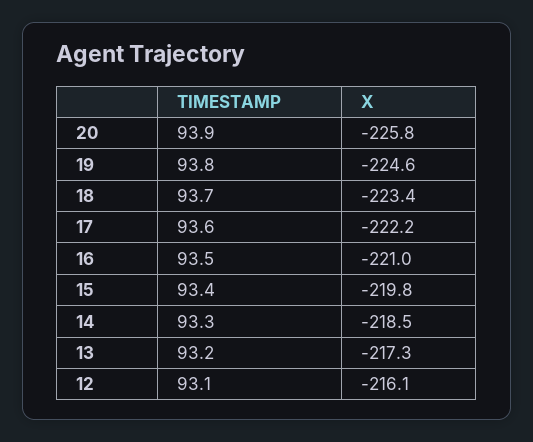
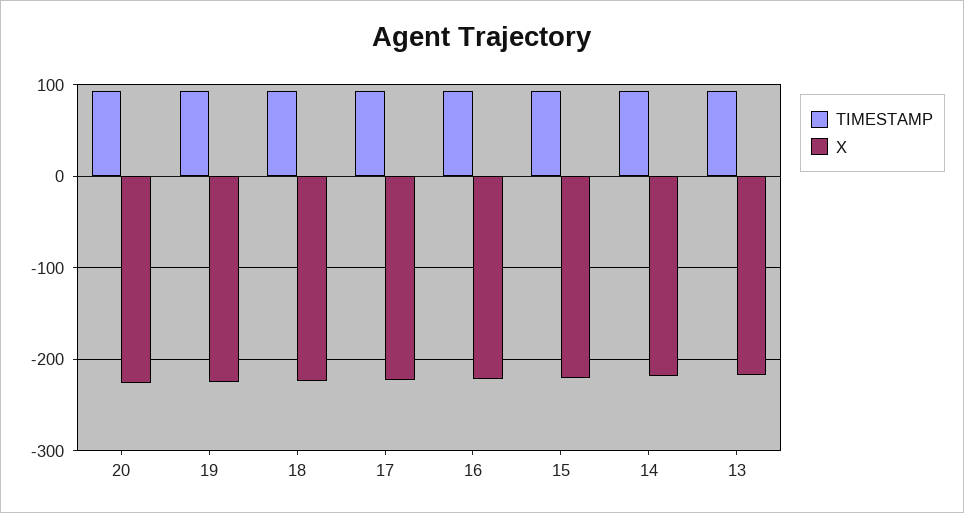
  {
    "TIMESTAMP": {
      "20": 93.9,
      "19": 93.8,
      "18": 93.7,
      "17": 93.6,
      "16": 93.5,
      "15": 93.4,
      "14": 93.3,
-     "13": 93.2,
+     "13": 93.2
-     "12": 93.1
    },
    "X": {
      "20": -225.8,
      "19": -224.6,
      "18": -223.4,
      "17": -222.2,
      "16": -221,
      "15": -219.8,
      "14": -218.5,
-     "13": -217.3,
+     "13": -217.3
-     "12": -216.1
    }
  }

